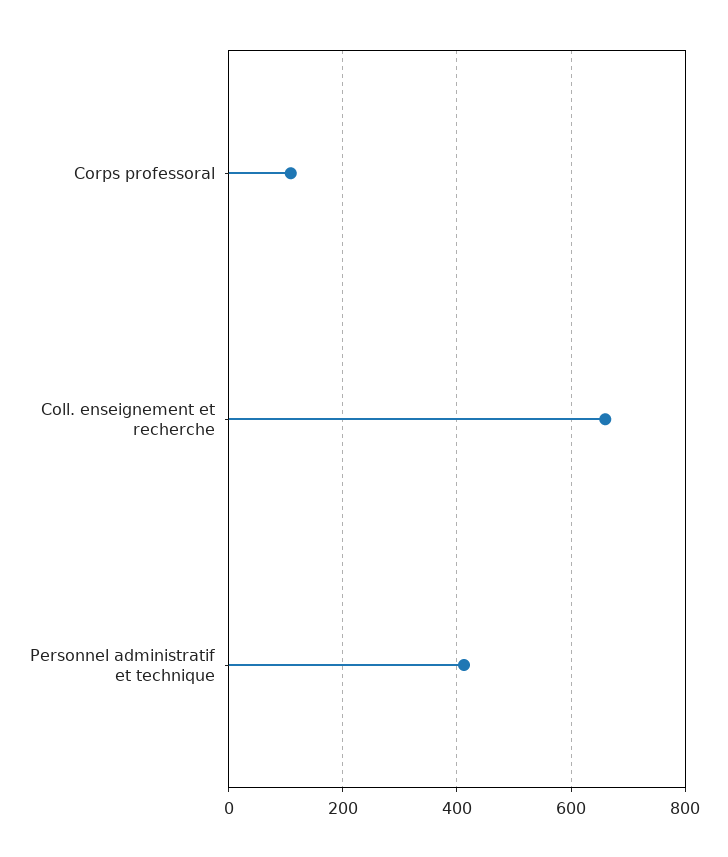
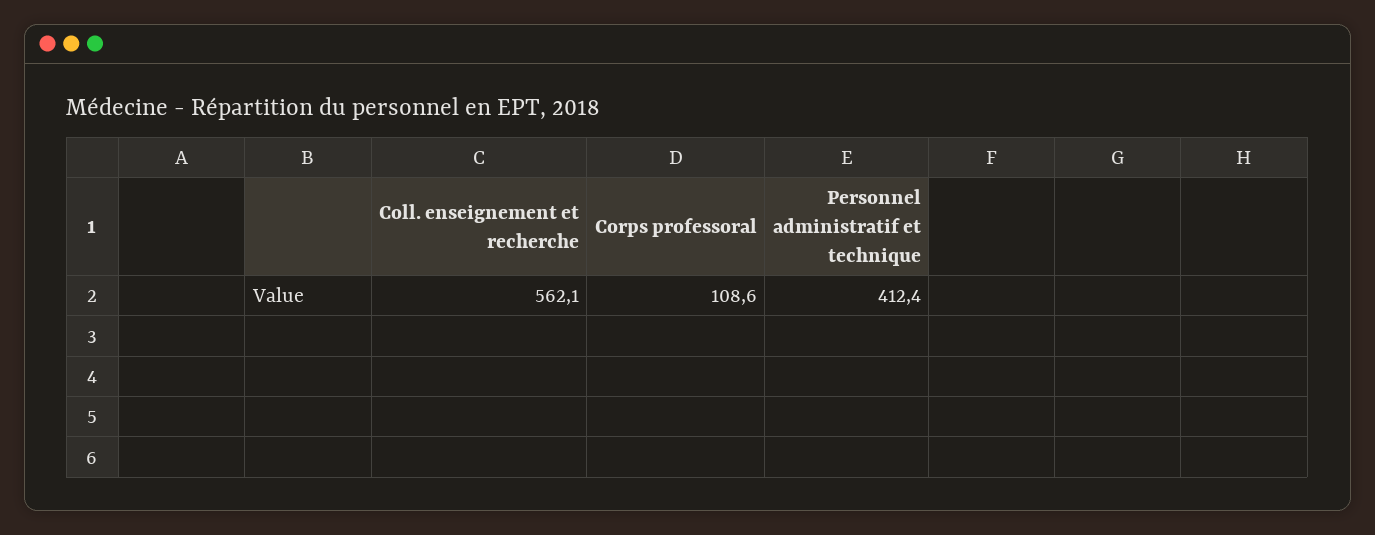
  {
    "Corps professoral": 108.6,
-   "Coll. enseignement et recherche": 660,
+   "Coll. enseignement et recherche": 562.1,
    "Personnel administratif et technique": 412.4
  }

